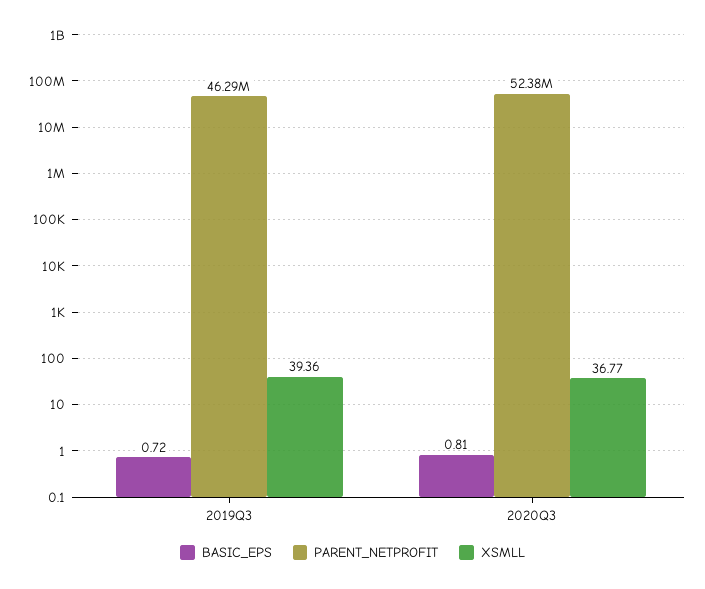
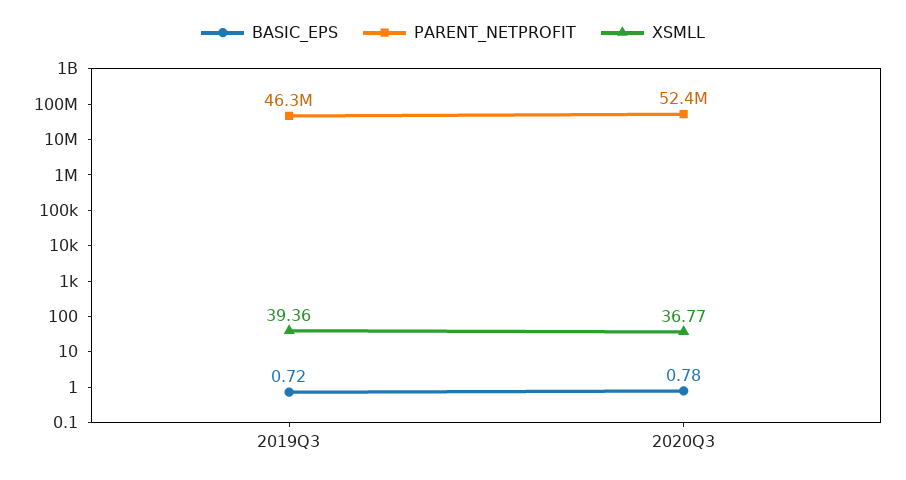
  {
    "BASIC_EPS": {
      "2019Q3": 0.72,
-     "2020Q3": 0.81
+     "2020Q3": 0.78
    },
    "PARENT_NETPROFIT": {
      "2019Q3": 46290000,
      "2020Q3": 52380000
    },
    "XSMLL": {
      "2019Q3": 39.36,
      "2020Q3": 36.77
    }
  }

